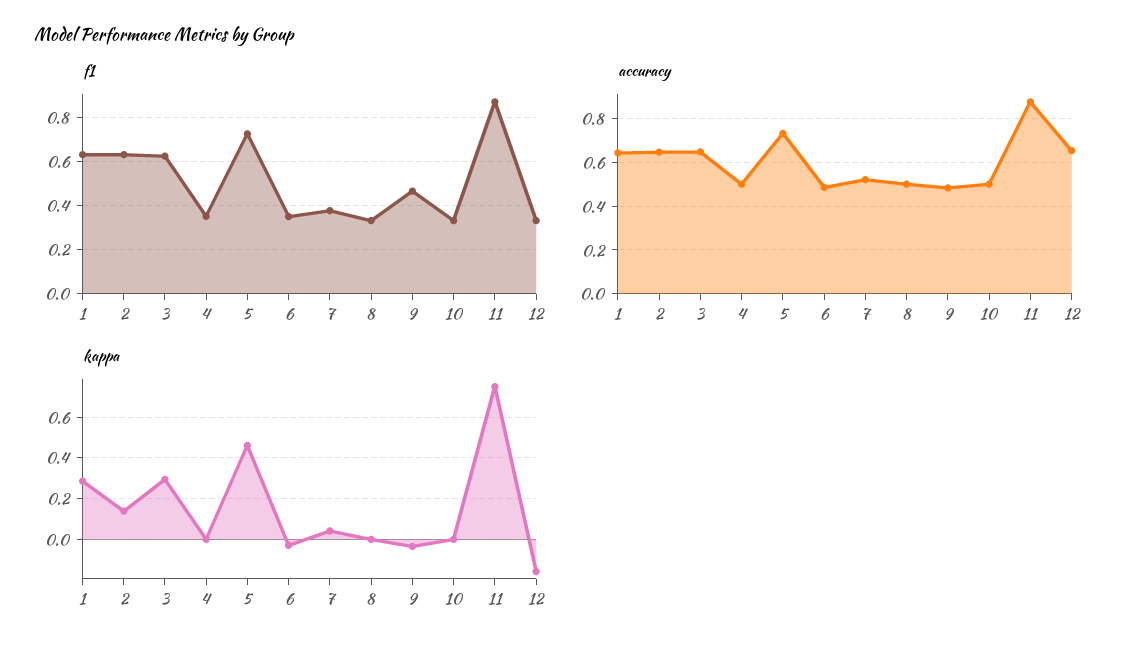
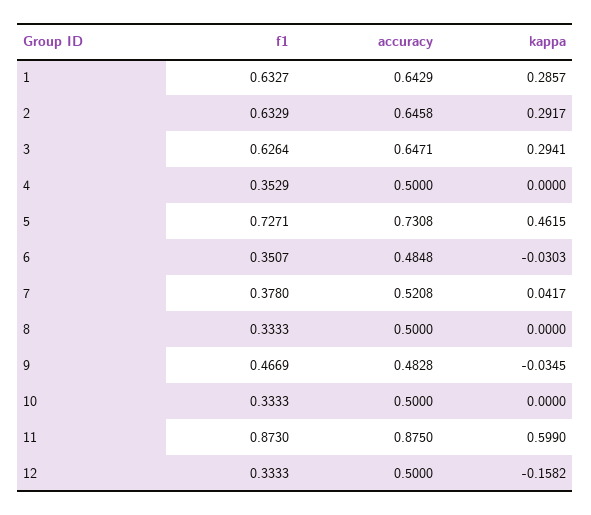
  {
    "f1": {
      "1": 0.6327,
      "2": 0.6329,
      "3": 0.6264,
      "4": 0.3529,
      "5": 0.7271,
      "6": 0.3507,
      "7": 0.378,
      "8": 0.3333,
      "9": 0.4669,
      "10": 0.3333,
      "11": 0.873,
      "12": 0.3333
    },
    "accuracy": {
      "1": 0.6429,
      "2": 0.6458,
      "3": 0.6471,
      "4": 0.5,
      "5": 0.7308,
      "6": 0.4848,
      "7": 0.5208,
      "8": 0.5,
      "9": 0.4828,
      "10": 0.5,
      "11": 0.875,
-     "12": 0.65
+     "12": 0.5
    },
    "kappa": {
      "1": 0.2857,
-     "2": 0.15,
+     "2": 0.2917,
      "3": 0.2941,
      "4": 0,
      "5": 0.4615,
      "6": -0.0303,
      "7": 0.0417,
      "8": 0,
      "9": -0.0345,
      "10": 0,
-     "11": 0.75,
+     "11": 0.599,
      "12": -0.1582
    }
  }

